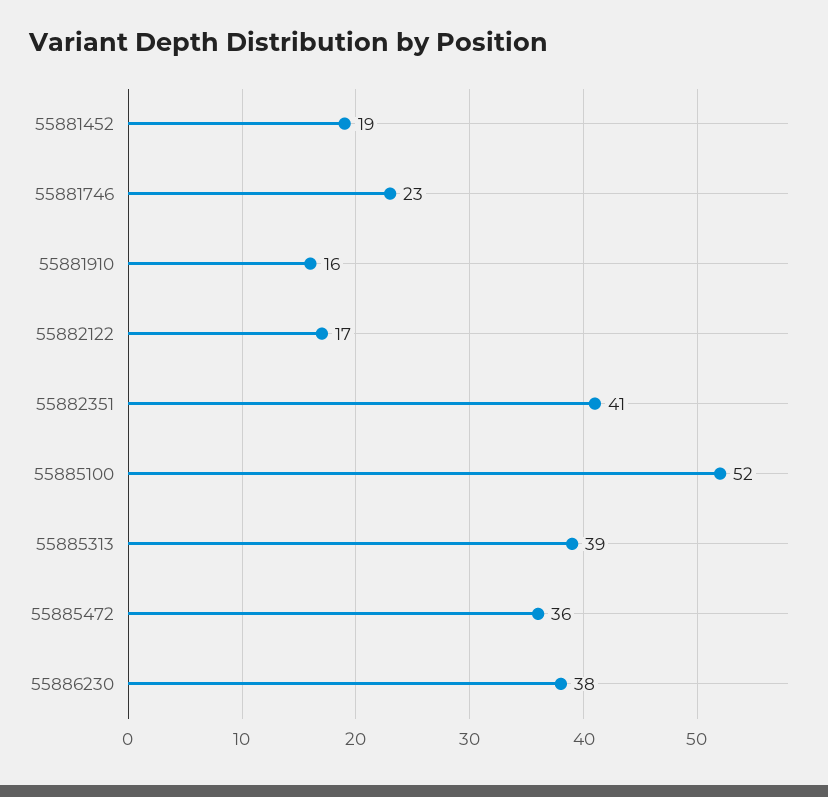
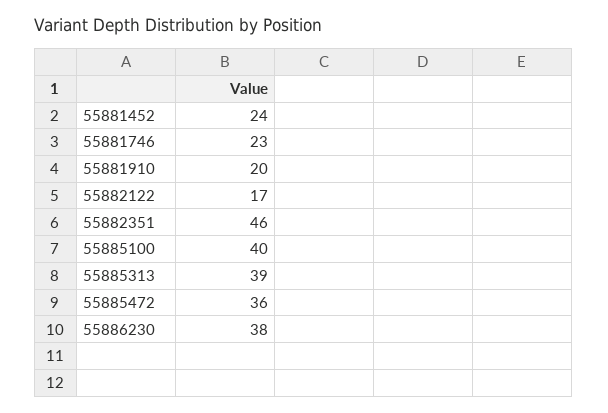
  {
-   "55881452": 19,
+   "55881452": 24,
    "55881746": 23,
-   "55881910": 16,
+   "55881910": 20,
    "55882122": 17,
-   "55882351": 41,
+   "55882351": 46,
-   "55885100": 52,
+   "55885100": 40,
    "55885313": 39,
    "55885472": 36,
    "55886230": 38
  }

